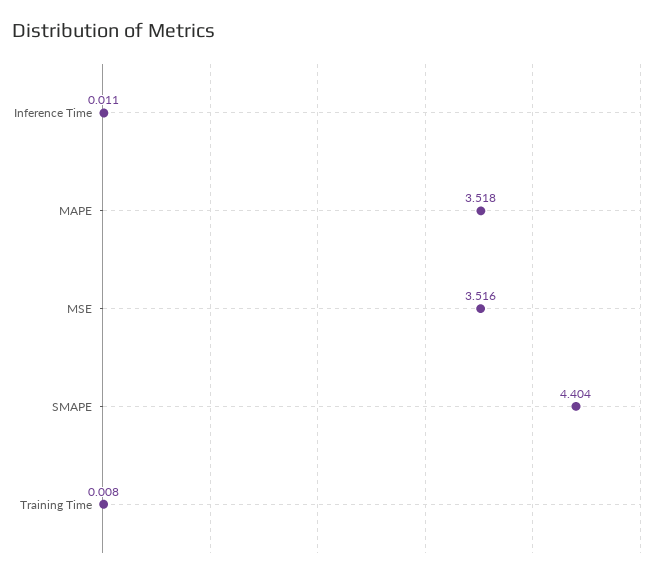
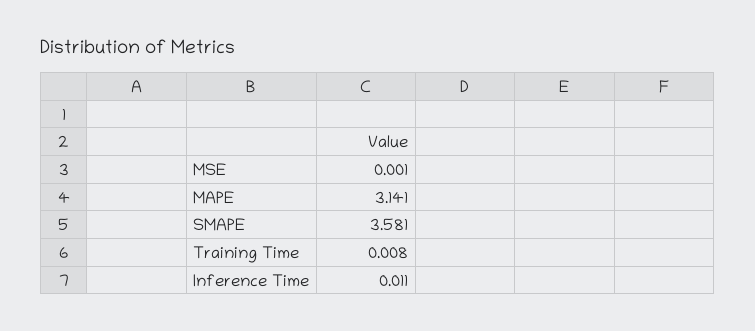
  {
    "Inference Time": 0.011,
-   "MAPE": 3.518,
+   "MAPE": 3.141,
-   "MSE": 3.516,
+   "MSE": 0.001,
-   "SMAPE": 4.404,
+   "SMAPE": 3.581,
    "Training Time": 0.008
  }

